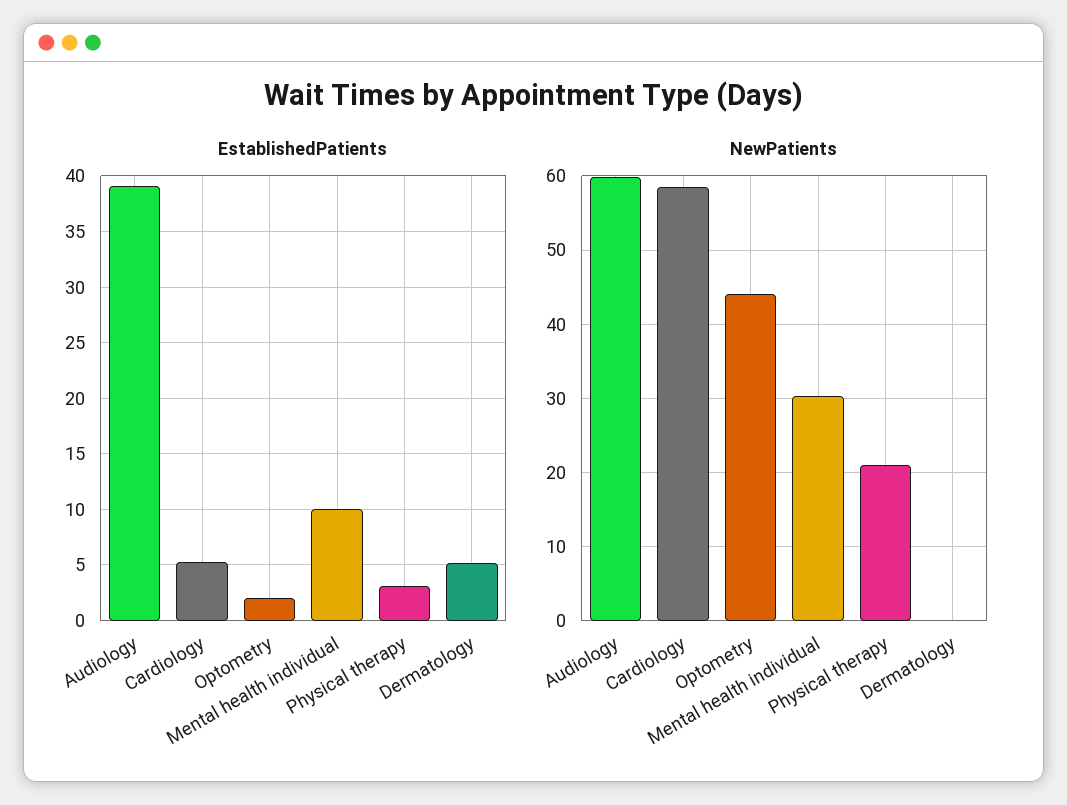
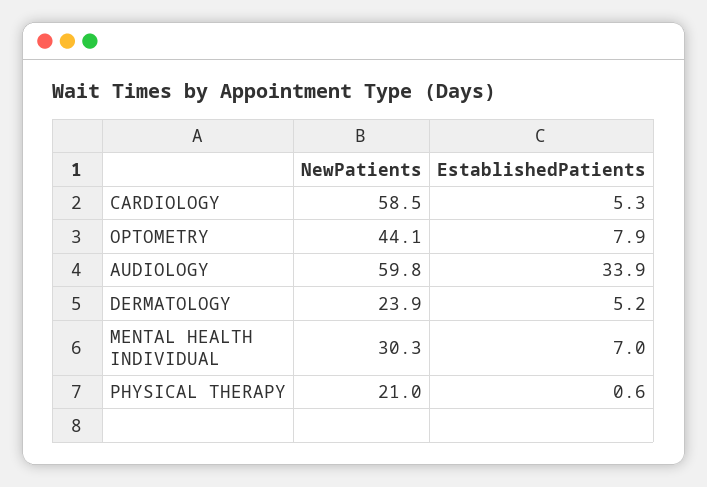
  {
    "EstablishedPatients": {
-     "Audiology": 39,
+     "Audiology": 33.9,
      "Cardiology": 5.3,
-     "Optometry": 2,
+     "Optometry": 7.9,
-     "Mental health individual": 10,
+     "Mental health individual": 7,
-     "Physical therapy": 3,
+     "Physical therapy": 0.6,
      "Dermatology": 5.2
    },
    "NewPatients": {
      "Audiology": 59.8,
      "Cardiology": 58.5,
      "Optometry": 44.1,
      "Mental health individual": 30.3,
      "Physical therapy": 21,
-     "Dermatology": 0
+     "Dermatology": 23.9
    }
  }

